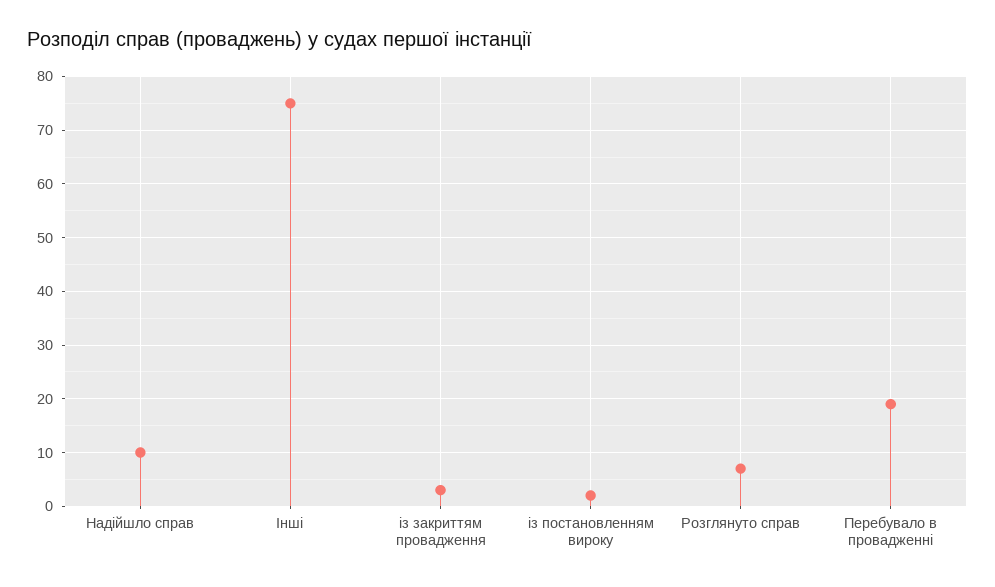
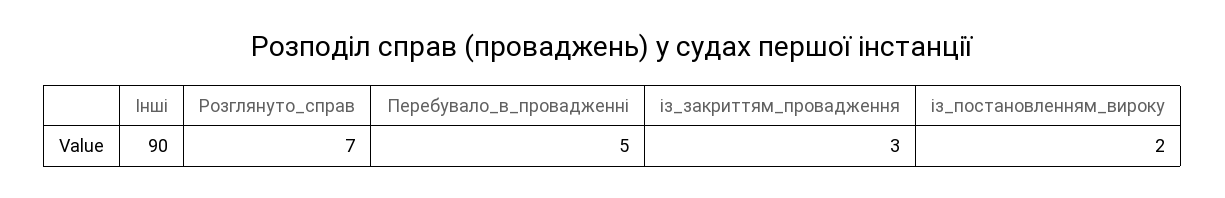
  {
-   "Надійшло справ": 10,
-   "Інші": 75,
+   "Інші": 90,
    "із закриттям провадження": 3,
    "із постановленням вироку": 2,
    "Розглянуто справ": 7,
-   "Перебувало в провадженні": 20
+   "Перебувало в провадженні": 5
  }

